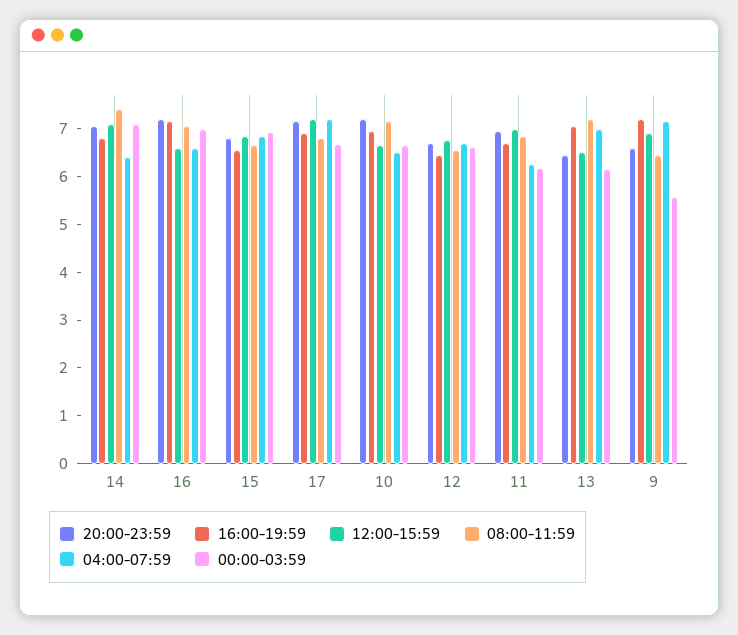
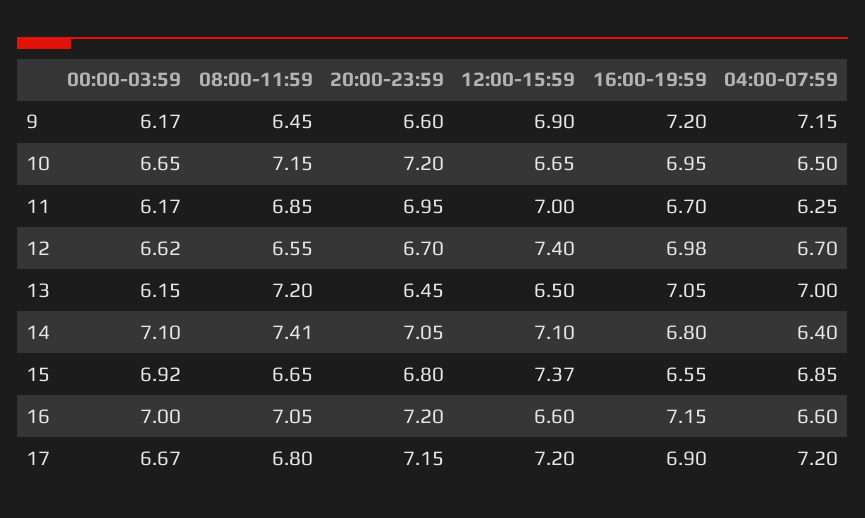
  {
    "20:00-23:59": {
      "14": 7.05,
      "16": 7.2,
      "15": 6.8,
      "17": 7.15,
      "10": 7.2,
      "12": 6.7,
      "11": 6.95,
      "13": 6.45,
      "9": 6.6
    },
    "16:00-19:59": {
      "14": 6.8,
      "16": 7.15,
      "15": 6.55,
      "17": 6.9,
      "10": 6.95,
-     "12": 6.4,
+     "12": 6.98,
      "11": 6.7,
      "13": 7.05,
      "9": 7.2
    },
    "12:00-15:59": {
      "14": 7.1,
      "16": 6.6,
-     "15": 6.8,
+     "15": 7.37,
      "17": 7.2,
      "10": 6.65,
-     "12": 6.8,
+     "12": 7.4,
      "11": 7,
      "13": 6.5,
      "9": 6.9
    },
    "08:00-11:59": {
      "14": 7.41,
      "16": 7.05,
      "15": 6.65,
      "17": 6.8,
      "10": 7.15,
      "12": 6.55,
      "11": 6.85,
      "13": 7.2,
      "9": 6.45
    },
    "04:00-07:59": {
      "14": 6.4,
      "16": 6.6,
      "15": 6.85,
      "17": 7.2,
      "10": 6.5,
      "12": 6.7,
      "11": 6.25,
      "13": 7,
      "9": 7.15
    },
    "00:00-03:59": {
      "14": 7.1,
      "16": 7,
      "15": 6.92,
      "17": 6.67,
      "10": 6.65,
      "12": 6.62,
      "11": 6.17,
      "13": 6.15,
-     "9": 5.6
+     "9": 6.17
    }
  }

